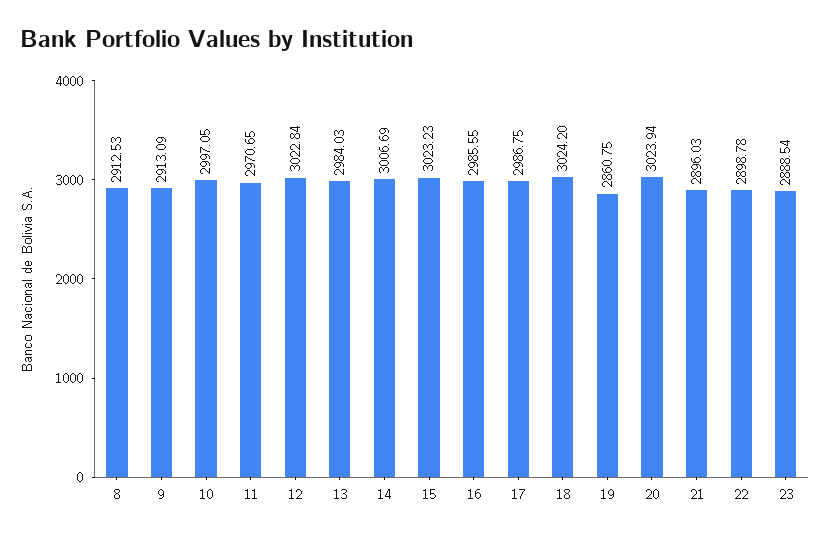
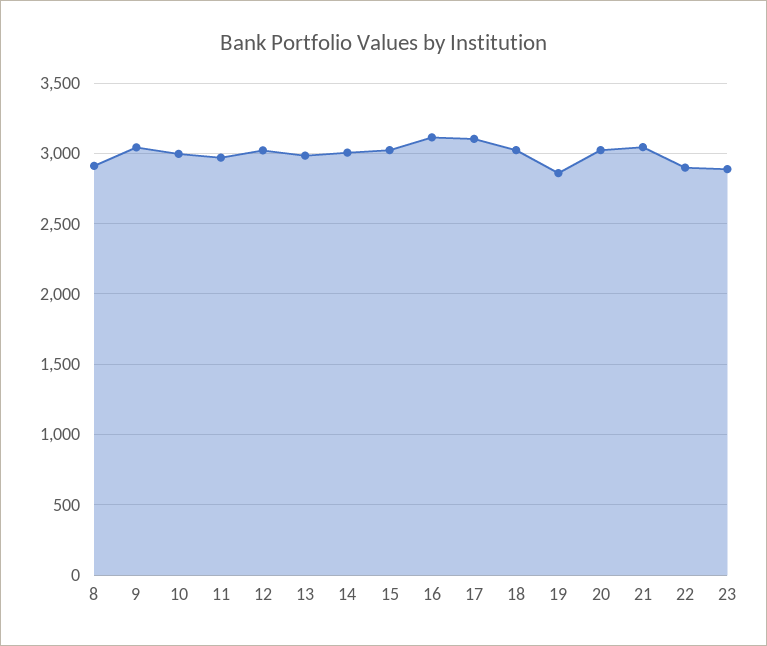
  {
    "8": 2912.53,
-   "9": 2913.09,
+   "9": 3050,
    "10": 2997.05,
    "11": 2970.65,
    "12": 3022.84,
    "13": 2984.03,
    "14": 3006.69,
    "15": 3023.23,
-   "16": 2985.55,
+   "16": 3100,
-   "17": 2986.75,
+   "17": 3100,
    "18": 3024.2,
    "19": 2860.75,
    "20": 3023.94,
-   "21": 2896.03,
+   "21": 3050,
    "22": 2898.78,
    "23": 2888.54
  }

